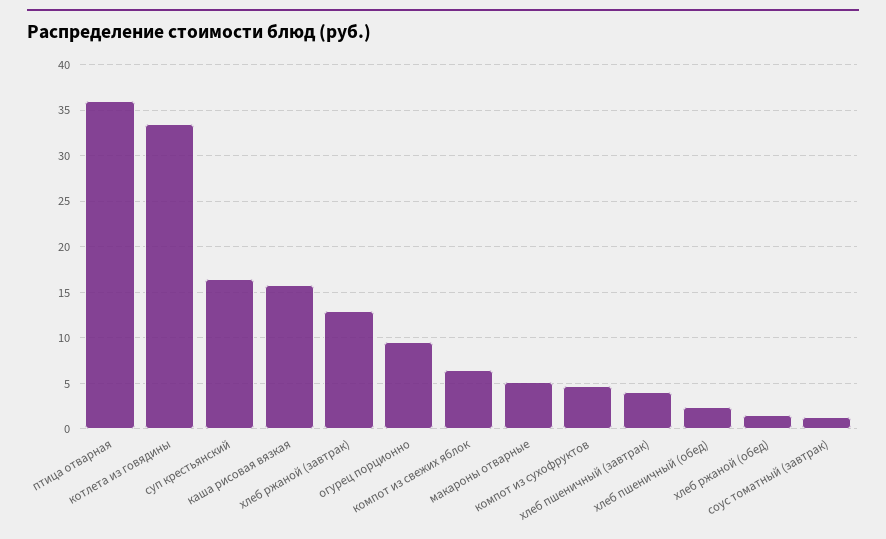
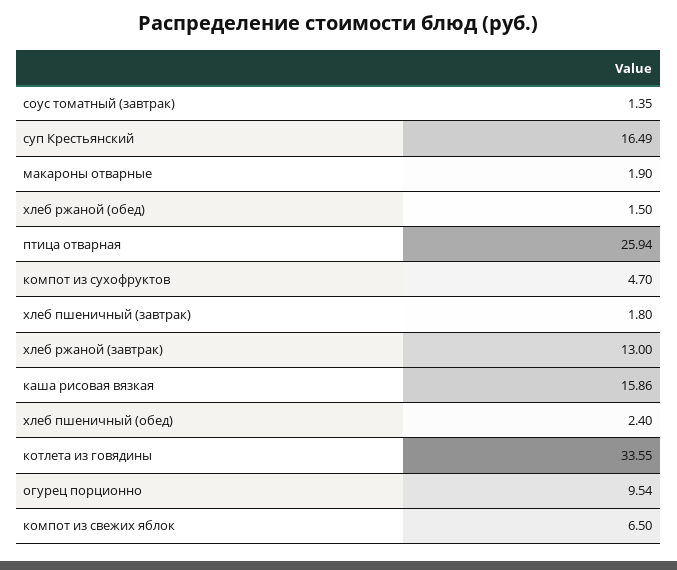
  {
-   "птица отварная": 36,
+   "птица отварная": 25.94,
    "котлета из говядины": 33.55,
    "суп крестьянский": 16.49,
    "каша рисовая вязкая": 15.86,
    "хлеб ржаной (завтрак)": 13,
    "огурец порционно": 9.54,
    "компот из свежих яблок": 6.5,
-   "макароны отварные": 5,
+   "макароны отварные": 1.9,
    "компот из сухофруктов": 4.7,
-   "хлеб пшеничный (завтрак)": 4,
+   "хлеб пшеничный (завтрак)": 1.8,
    "хлеб пшеничный (обед)": 2.4,
    "хлеб ржаной (обед)": 1.5,
    "соус томатный (завтрак)": 1.35
  }

